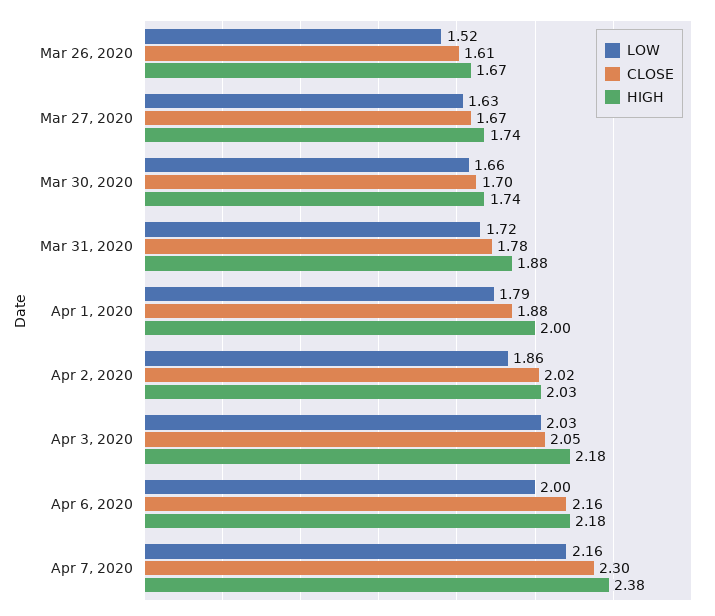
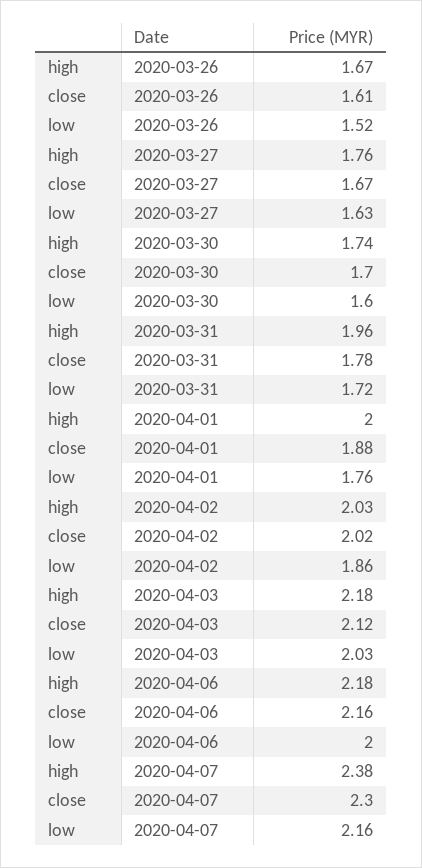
  {
    "LOW": {
      "Mar 26, 2020": 1.52,
      "Mar 27, 2020": 1.63,
-     "Mar 30, 2020": 1.66,
+     "Mar 30, 2020": 1.6,
      "Mar 31, 2020": 1.72,
-     "Apr 1, 2020": 1.79,
+     "Apr 1, 2020": 1.76,
      "Apr 2, 2020": 1.86,
      "Apr 3, 2020": 2.03,
      "Apr 6, 2020": 2,
      "Apr 7, 2020": 2.16
    },
    "CLOSE": {
      "Mar 26, 2020": 1.61,
      "Mar 27, 2020": 1.67,
      "Mar 30, 2020": 1.7,
      "Mar 31, 2020": 1.78,
      "Apr 1, 2020": 1.88,
      "Apr 2, 2020": 2.02,
-     "Apr 3, 2020": 2.05,
+     "Apr 3, 2020": 2.12,
      "Apr 6, 2020": 2.16,
      "Apr 7, 2020": 2.3
    },
    "HIGH": {
      "Mar 26, 2020": 1.67,
-     "Mar 27, 2020": 1.74,
+     "Mar 27, 2020": 1.76,
      "Mar 30, 2020": 1.74,
-     "Mar 31, 2020": 1.88,
+     "Mar 31, 2020": 1.96,
      "Apr 1, 2020": 2,
      "Apr 2, 2020": 2.03,
      "Apr 3, 2020": 2.18,
      "Apr 6, 2020": 2.18,
      "Apr 7, 2020": 2.38
    }
  }

